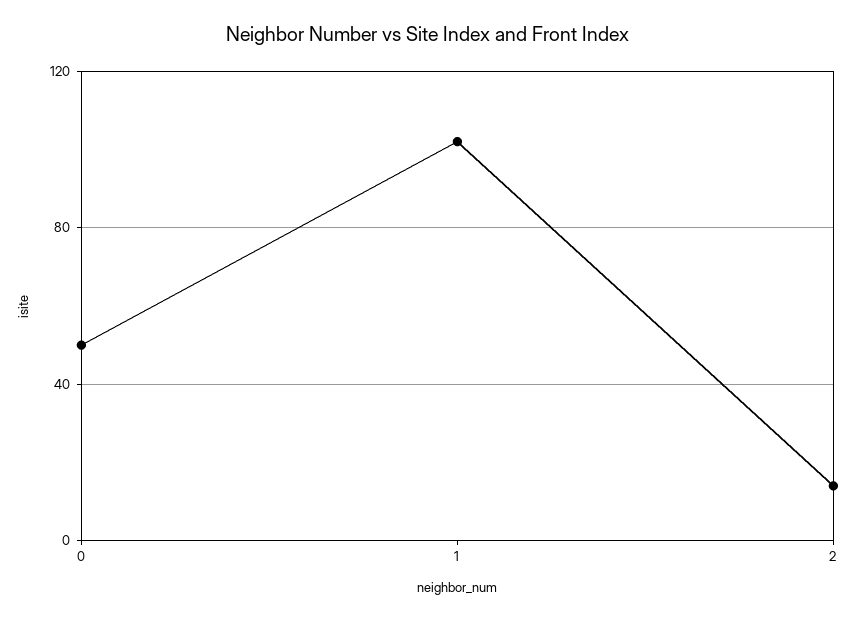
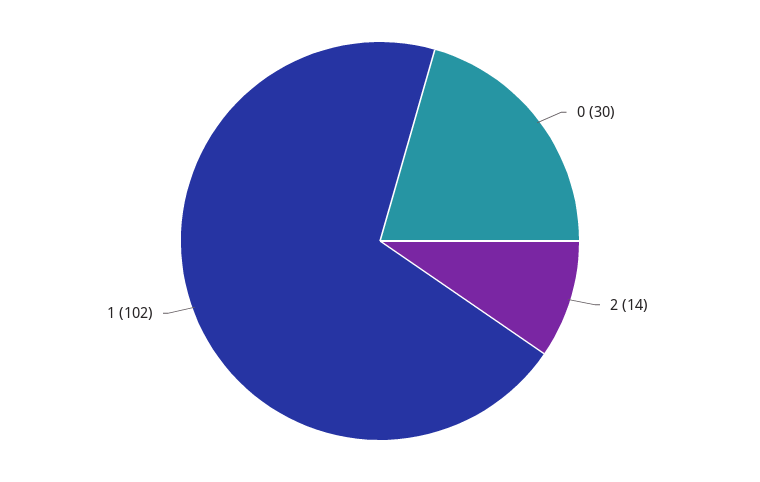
  {
-   "0": 50,
+   "0": 30,
    "1": 102,
    "2": 14
  }

